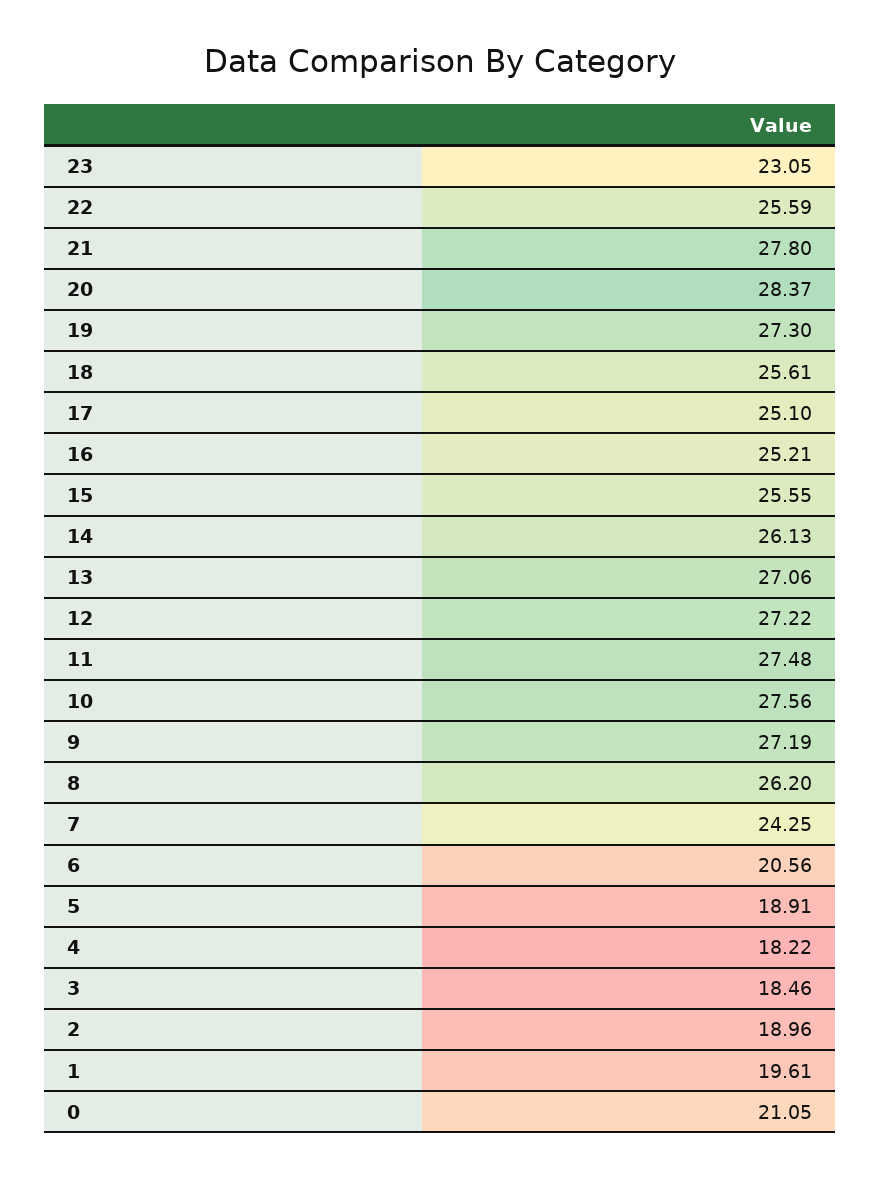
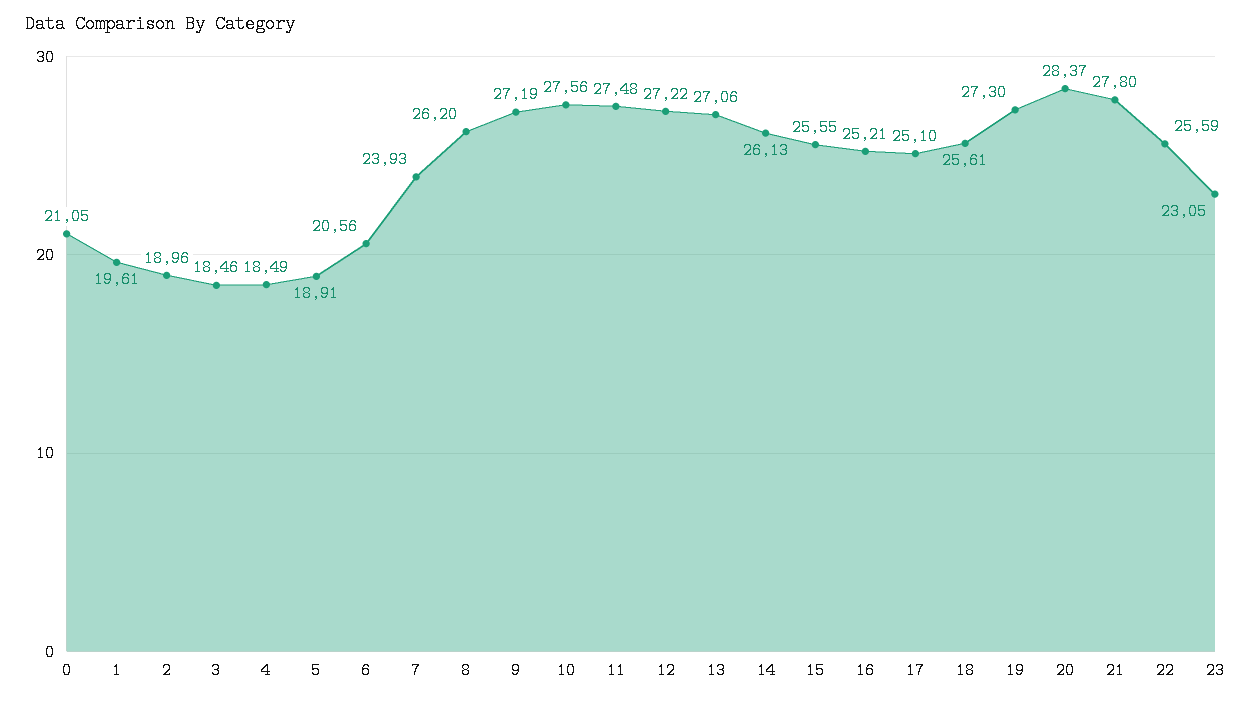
  {
    "23": 23.05,
    "22": 25.59,
    "21": 27.8,
    "20": 28.37,
    "19": 27.3,
    "18": 25.61,
    "17": 25.1,
    "16": 25.21,
    "15": 25.55,
    "14": 26.13,
    "13": 27.06,
    "12": 27.22,
    "11": 27.48,
    "10": 27.56,
    "9": 27.19,
    "8": 26.2,
-   "7": 24.25,
+   "7": 23.93,
    "6": 20.56,
    "5": 18.91,
-   "4": 18.22,
+   "4": 18.49,
    "3": 18.46,
    "2": 18.96,
    "1": 19.61,
    "0": 21.05
  }

